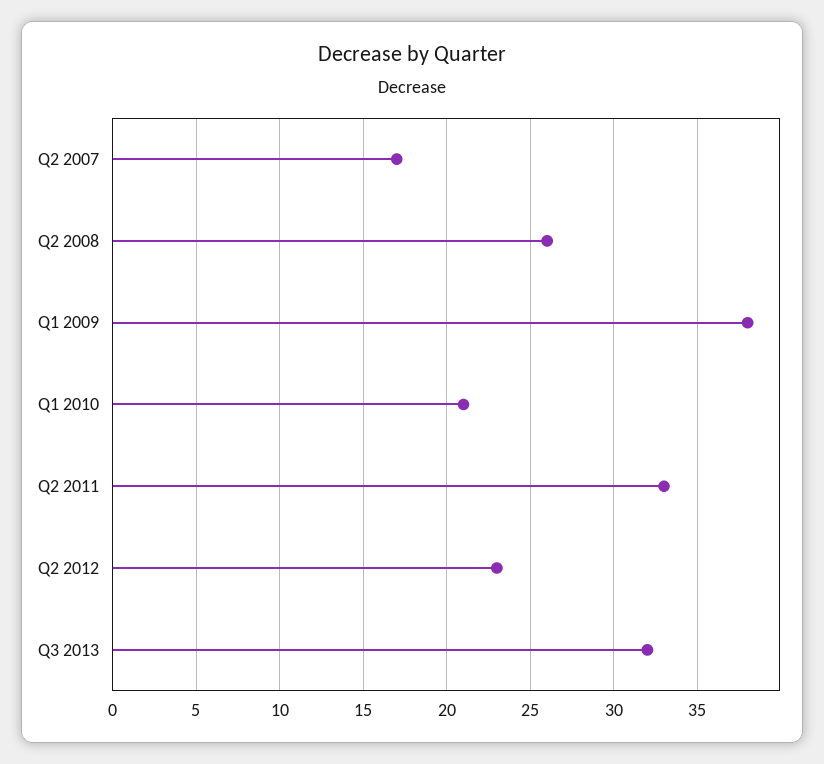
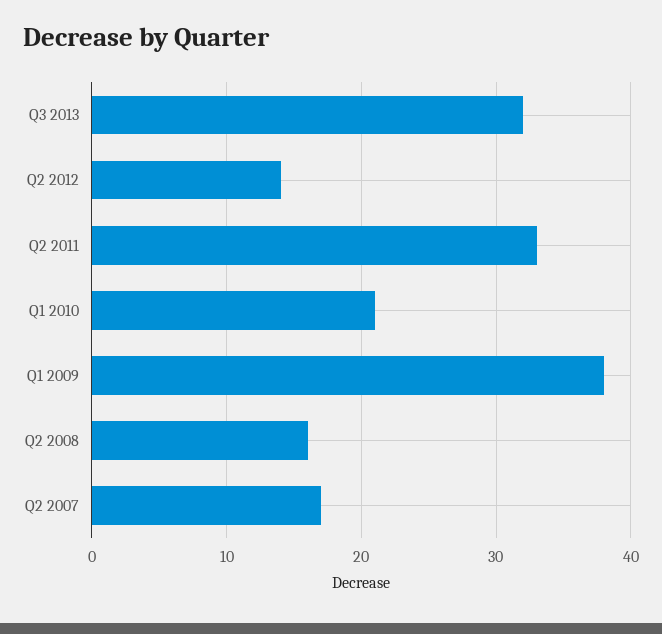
  {
    "Q2 2007": 17,
-   "Q2 2008": 26,
+   "Q2 2008": 16,
    "Q1 2009": 38,
    "Q1 2010": 21,
    "Q2 2011": 33,
-   "Q2 2012": 23,
+   "Q2 2012": 14,
    "Q3 2013": 32
  }

